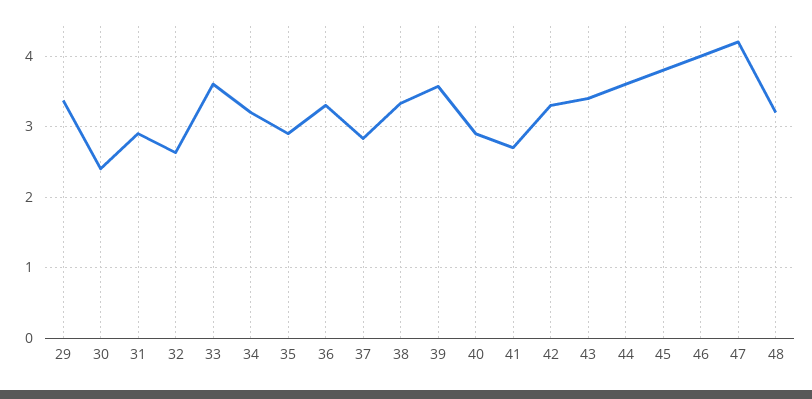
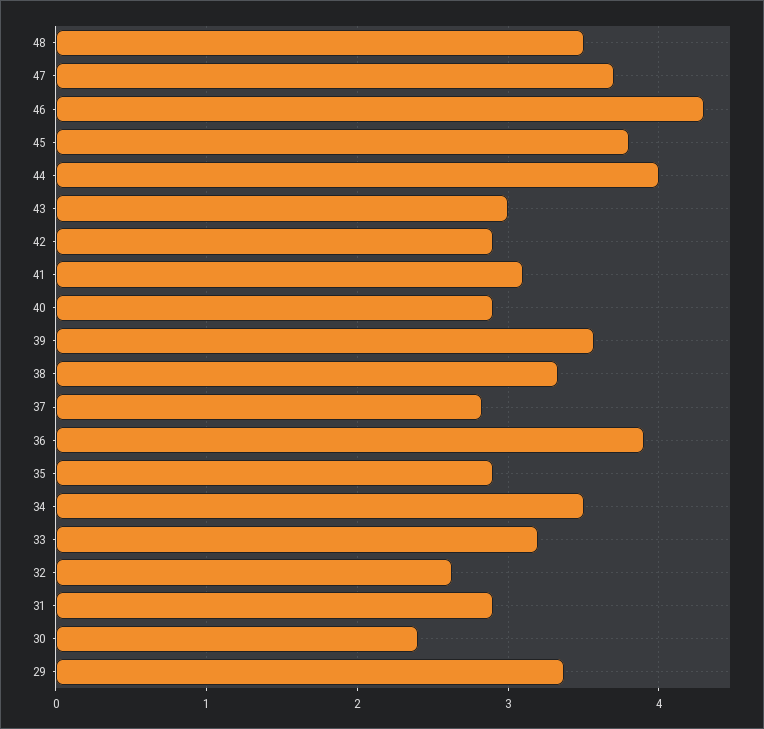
  {
    "29": 3.4,
    "30": 2.4,
    "31": 2.9,
    "32": 2.6,
-   "33": 3.6,
+   "33": 3.2,
-   "34": 3.2,
+   "34": 3.5,
    "35": 2.9,
-   "36": 3.3,
+   "36": 3.9,
    "37": 2.8,
    "38": 3.3,
    "39": 3.6,
    "40": 2.9,
-   "41": 2.7,
+   "41": 3.1,
-   "42": 3.3,
+   "42": 2.9,
-   "43": 3.4,
+   "43": 3,
-   "44": 3.6,
+   "44": 4,
    "45": 3.8,
-   "46": 4,
+   "46": 4.3,
-   "47": 4.2,
+   "47": 3.7,
-   "48": 3.2
+   "48": 3.5
  }

